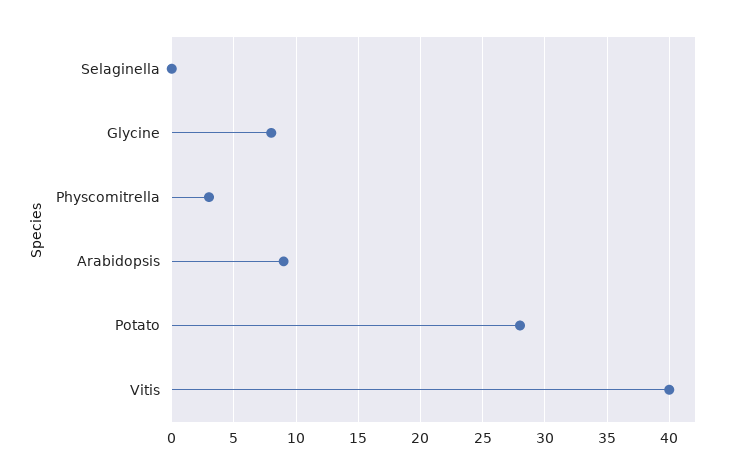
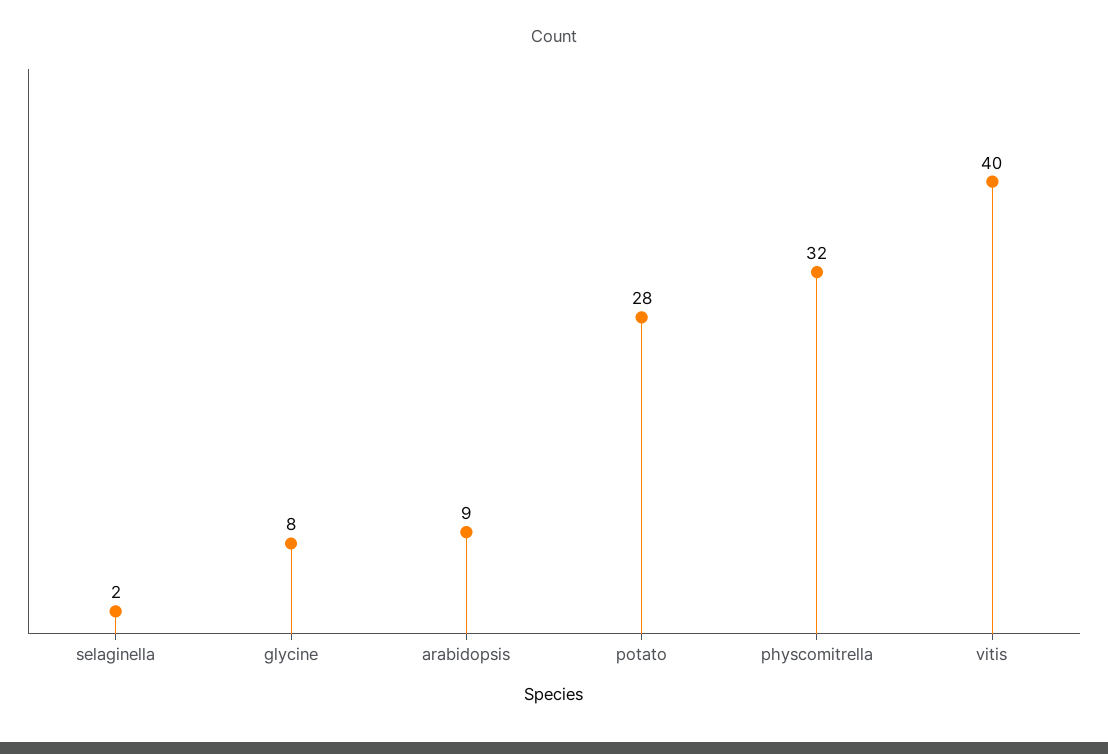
  {
-   "Selaginella": 0,
+   "Selaginella": 2,
    "Glycine": 8,
-   "Physcomitrella": 3,
+   "Physcomitrella": 32,
    "Arabidopsis": 9,
    "Potato": 28,
    "Vitis": 40
  }

